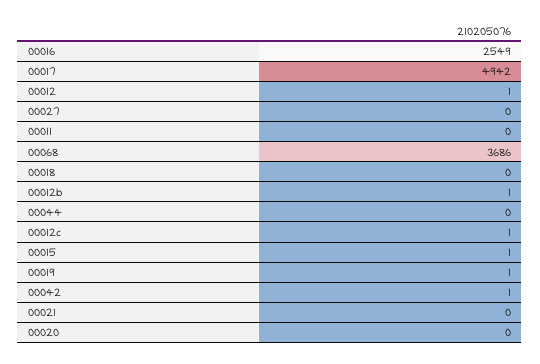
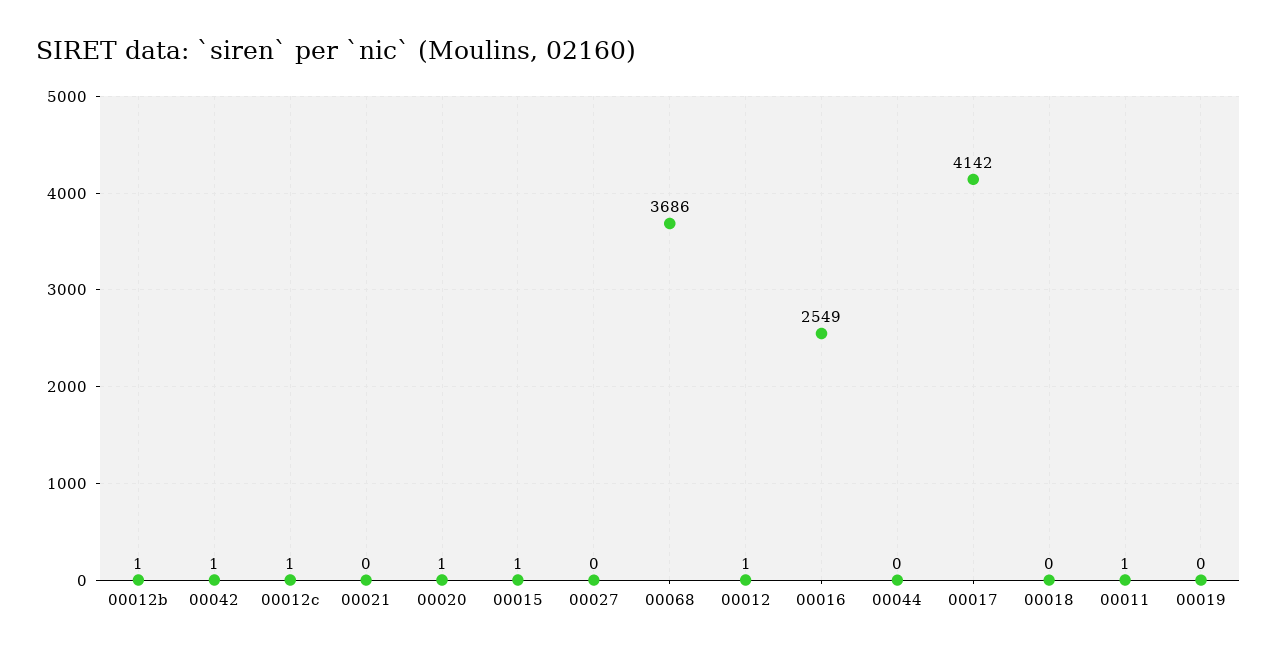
  {
    "00016": 2549,
-   "00017": 4942,
+   "00017": 4142,
    "00012": 1,
    "00027": 0,
-   "00011": 0,
+   "00011": 1,
    "00068": 3686,
    "00018": 0,
    "00012b": 1,
    "00044": 0,
    "00012c": 1,
    "00015": 1,
-   "00019": 1,
+   "00019": 0,
    "00042": 1,
    "00021": 0,
-   "00020": 0
+   "00020": 1
  }

